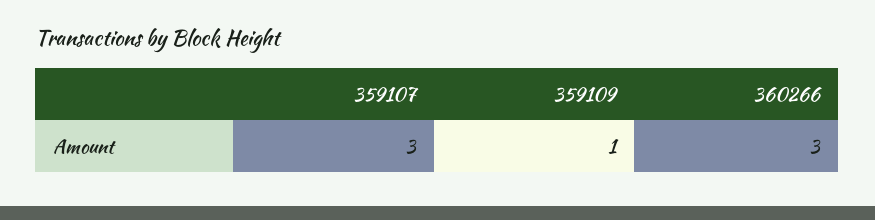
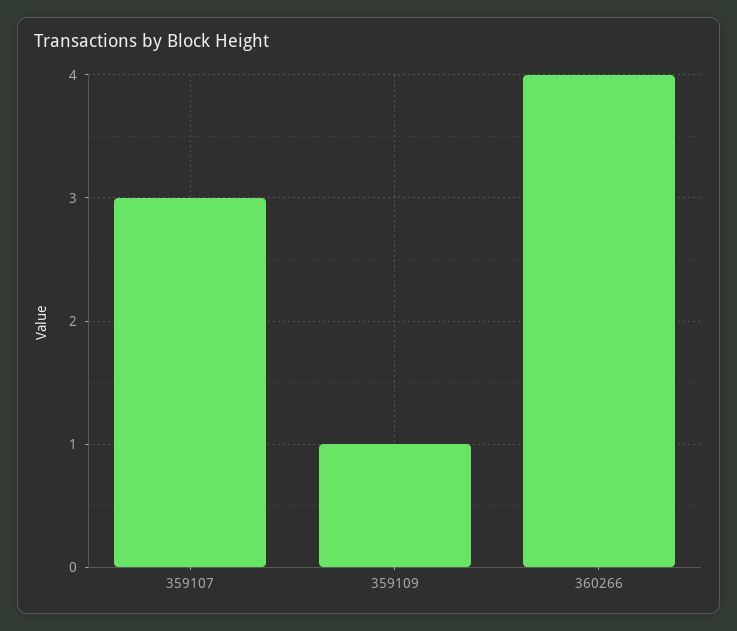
  {
    "359107": 3,
    "359109": 1,
-   "360266": 3
+   "360266": 4
  }

